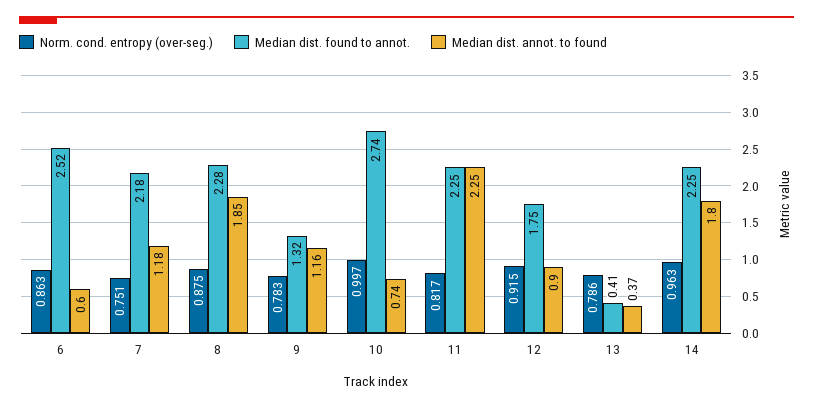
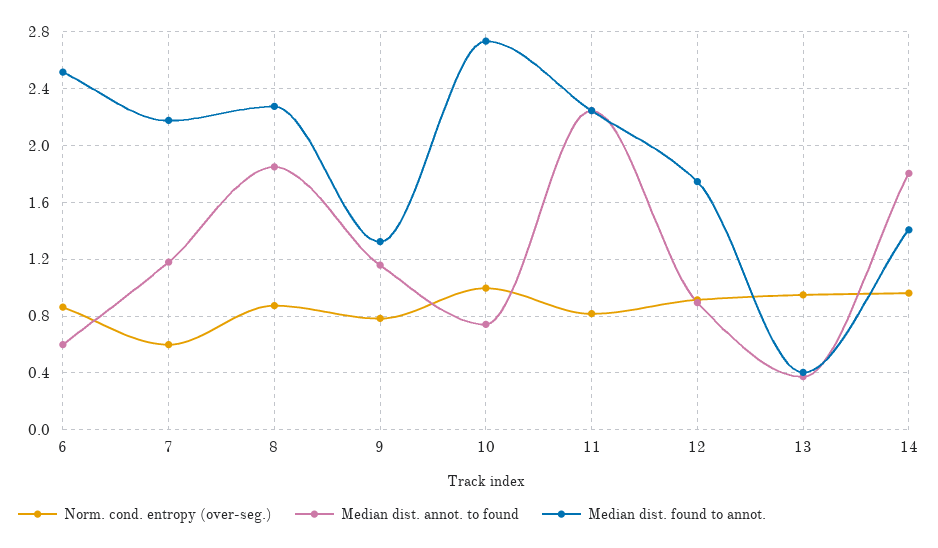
  {
    "Norm. cond. entropy (over-seg.)": {
      "6": 0.863,
-     "7": 0.751,
+     "7": 0.6,
      "8": 0.875,
      "9": 0.783,
      "10": 0.997,
      "11": 0.817,
      "12": 0.915,
-     "13": 0.786,
+     "13": 0.95,
      "14": 0.963
    },
    "Median dist. found to annot.": {
      "6": 2.52,
      "7": 2.18,
      "8": 2.28,
      "9": 1.32,
      "10": 2.74,
      "11": 2.25,
      "12": 1.75,
      "13": 0.41,
-     "14": 2.25
+     "14": 1.4
    },
    "Median dist. annot. to found": {
      "6": 0.6,
      "7": 1.18,
      "8": 1.85,
      "9": 1.16,
      "10": 0.74,
      "11": 2.25,
      "12": 0.9,
      "13": 0.37,
      "14": 1.8
    }
  }

